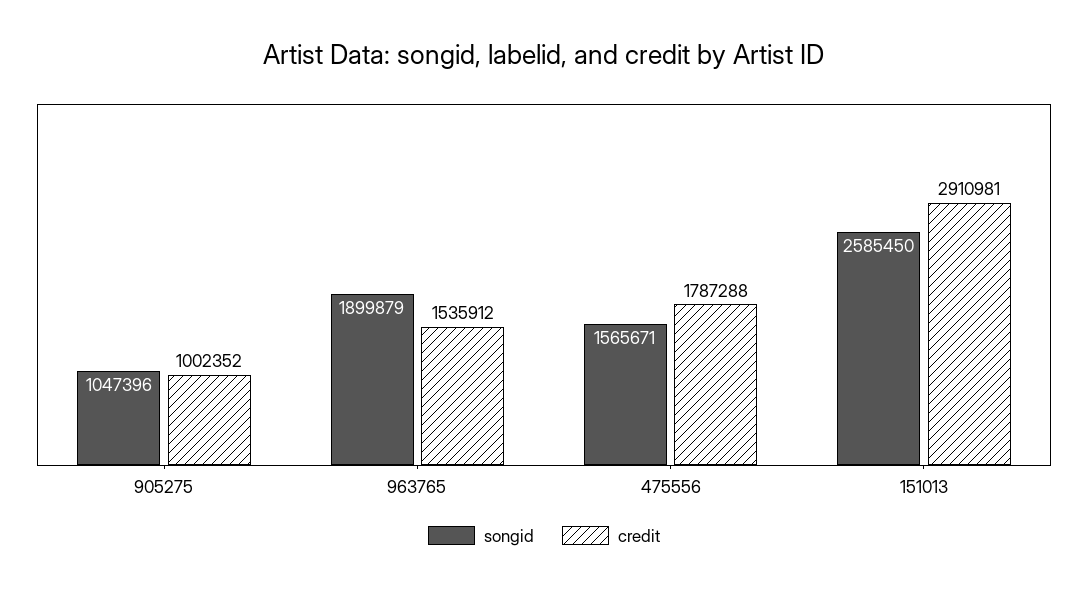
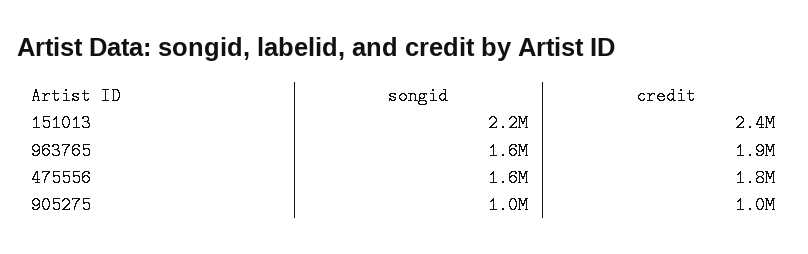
  {
    "songid": {
      "905275": 1047396,
-     "963765": 1899879,
+     "963765": 1600000,
      "475556": 1565671,
-     "151013": 2585450
+     "151013": 2200000
    },
    "credit": {
      "905275": 1002352,
-     "963765": 1535912,
+     "963765": 1900000,
      "475556": 1787288,
-     "151013": 2910981
+     "151013": 2400000
    }
  }

